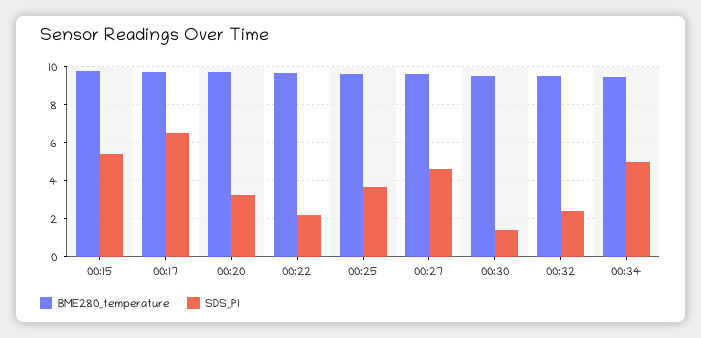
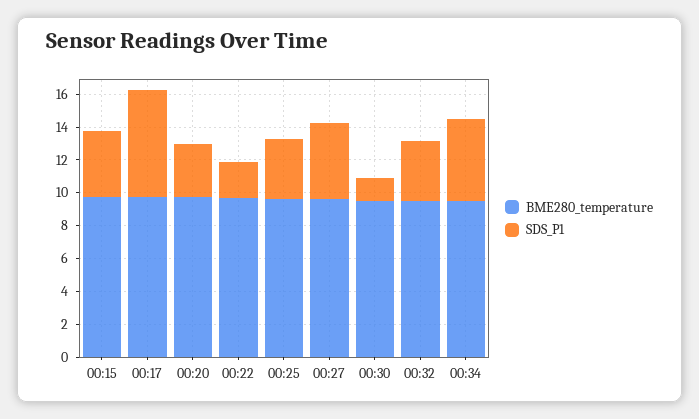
  {
    "BME280_temperature": {
      "00:15": 10,
      "00:17": 9.5,
      "00:20": 9.5,
      "00:22": 9.5,
      "00:25": 9.5,
      "00:27": 9.5,
      "00:30": 9.5,
      "00:32": 9.5,
      "00:34": 9.5
    },
    "SDS_P1": {
-     "00:15": 5.5,
+     "00:15": 4,
      "00:17": 6.5,
      "00:20": 3.5,
      "00:22": 2,
      "00:25": 3.5,
      "00:27": 4.5,
      "00:30": 1.5,
-     "00:32": 2.5,
+     "00:32": 3.5,
      "00:34": 5
    }
  }

